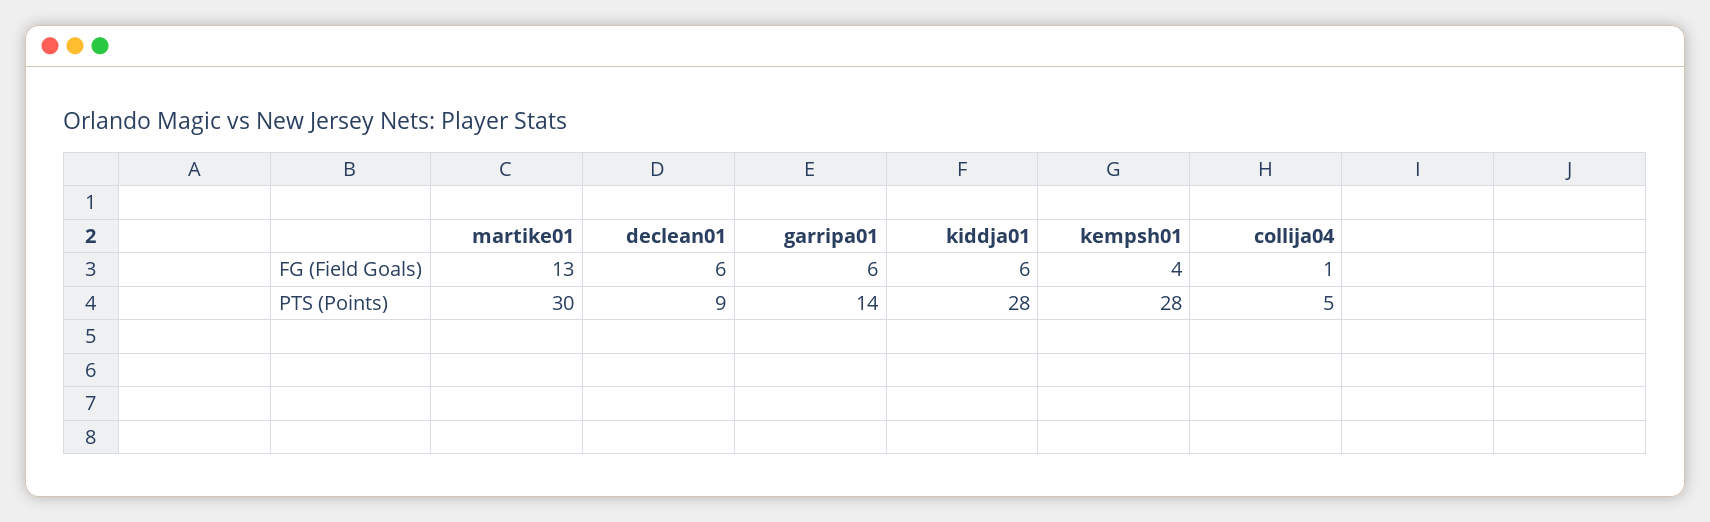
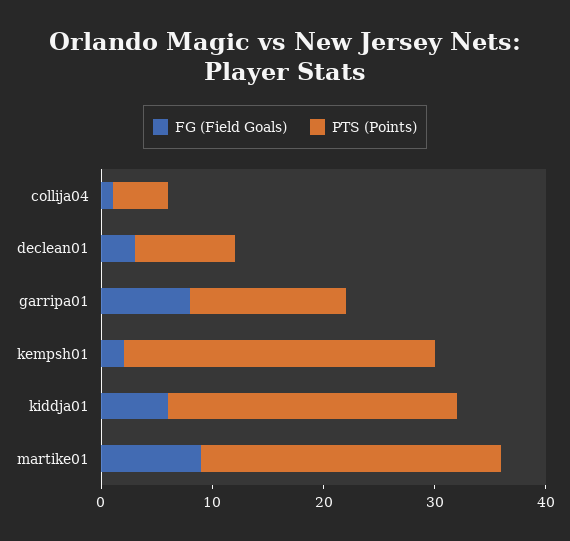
  {
    "FG (Field Goals)": {
-     "martike01": 13,
+     "martike01": 9,
-     "declean01": 6,
+     "declean01": 3,
-     "garripa01": 6,
+     "garripa01": 8,
      "kiddja01": 6,
-     "kempsh01": 4,
+     "kempsh01": 2,
      "collija04": 1
    },
    "PTS (Points)": {
-     "martike01": 30,
+     "martike01": 27,
      "declean01": 9,
      "garripa01": 14,
-     "kiddja01": 28,
+     "kiddja01": 26,
      "kempsh01": 28,
      "collija04": 5
    }
  }

